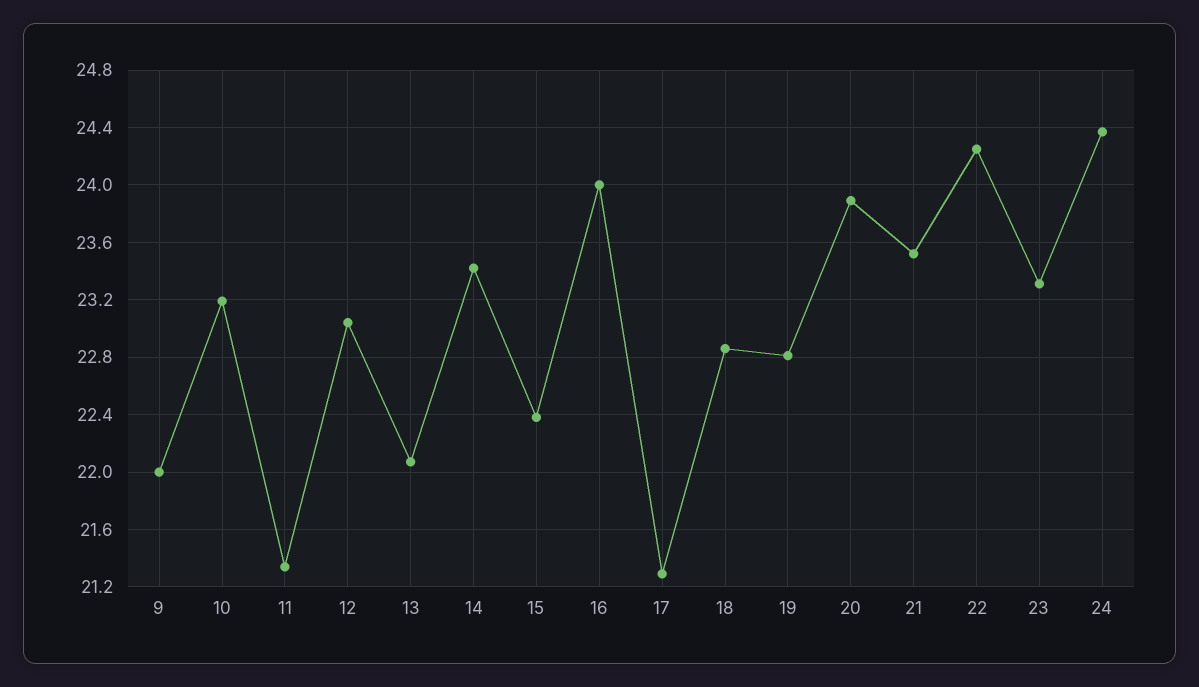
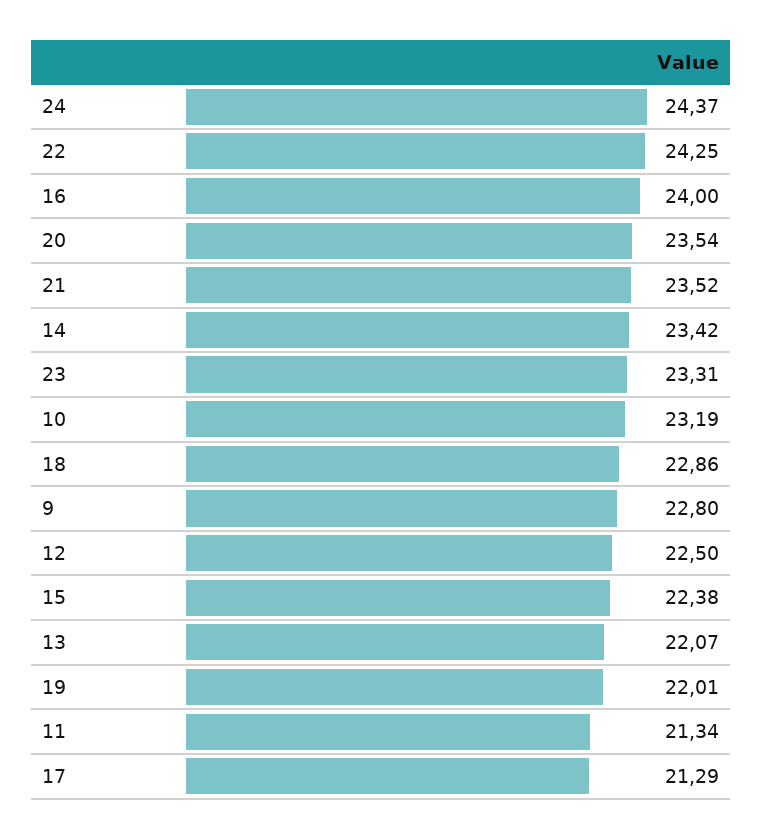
  {
-   "9": 22,
+   "9": 22.8,
    "10": 23.19,
    "11": 21.34,
-   "12": 23.05,
+   "12": 22.5,
    "13": 22.07,
    "14": 23.42,
    "15": 22.38,
    "16": 24,
    "17": 21.29,
    "18": 22.86,
-   "19": 22.8,
+   "19": 22.01,
-   "20": 23.9,
+   "20": 23.54,
    "21": 23.52,
    "22": 24.25,
    "23": 23.31,
    "24": 24.37
  }

